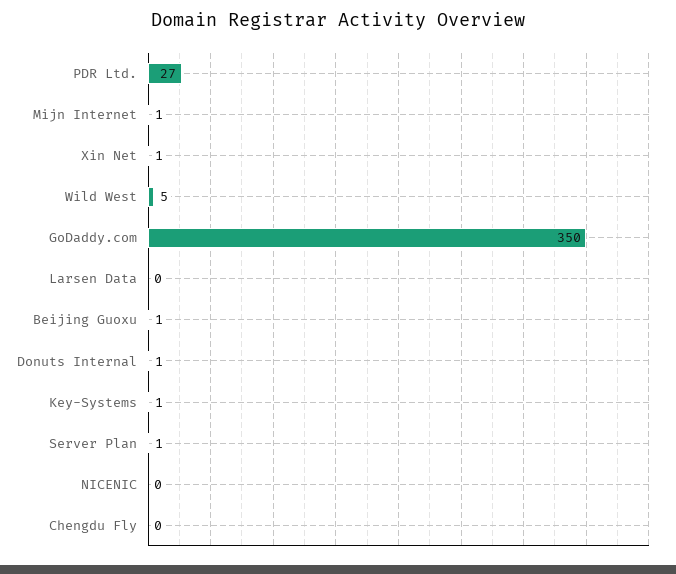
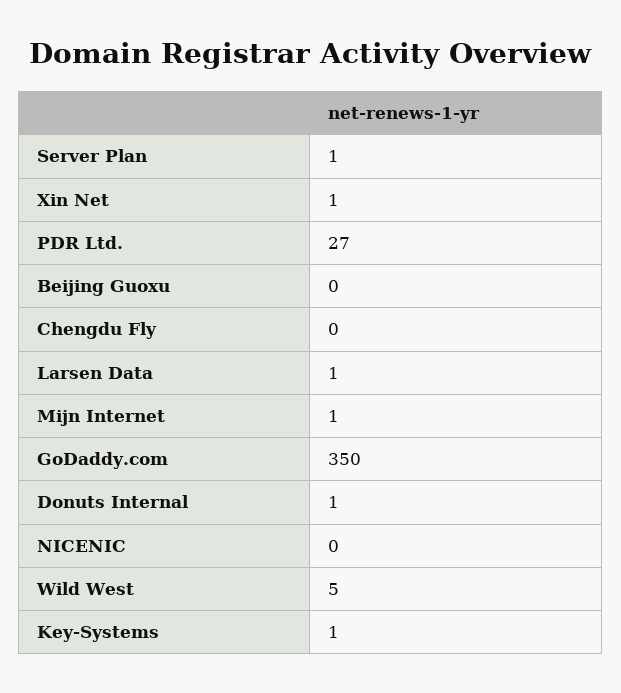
  {
    "PDR Ltd.": 27,
    "Mijn Internet": 1,
    "Xin Net": 1,
    "Wild West": 5,
    "GoDaddy.com": 350,
-   "Larsen Data": 0,
+   "Larsen Data": 1,
-   "Beijing Guoxu": 1,
+   "Beijing Guoxu": 0,
    "Donuts Internal": 1,
    "Key-Systems": 1,
    "Server Plan": 1,
    "NICENIC": 0,
    "Chengdu Fly": 0
  }

